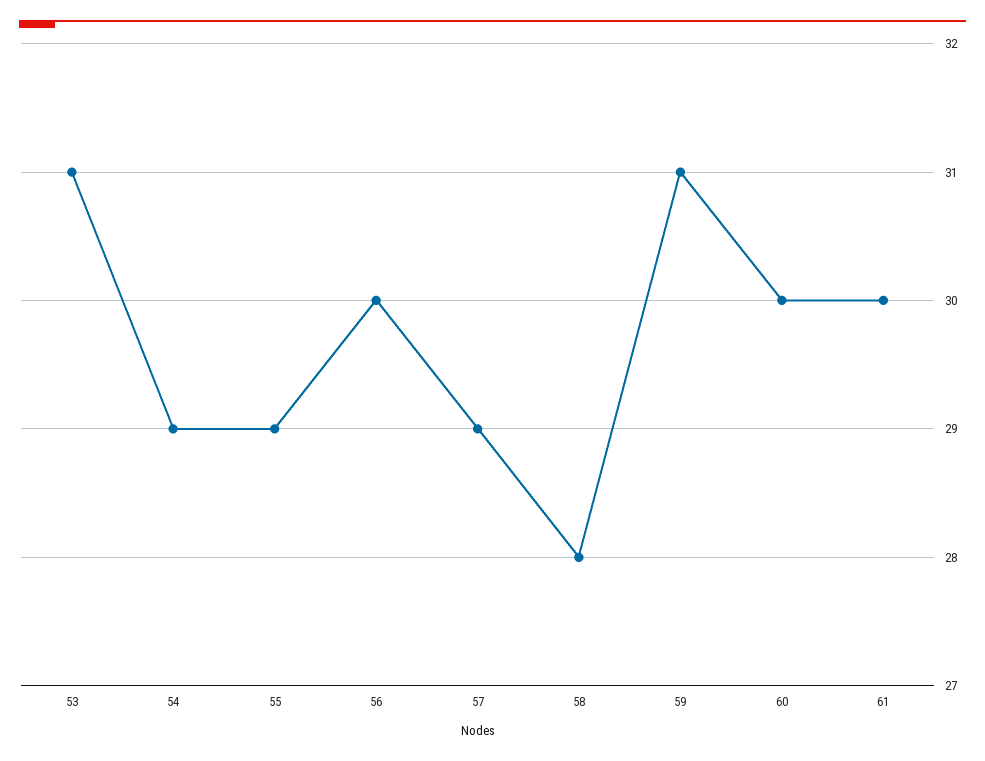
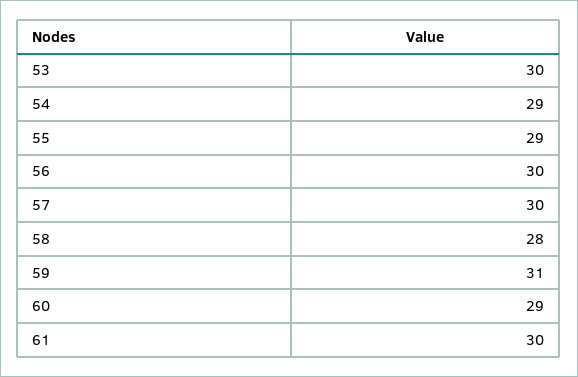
  {
-   "53": 31,
+   "53": 30,
    "54": 29,
    "55": 29,
    "56": 30,
-   "57": 29,
+   "57": 30,
    "58": 28,
    "59": 31,
-   "60": 30,
+   "60": 29,
    "61": 30
  }

